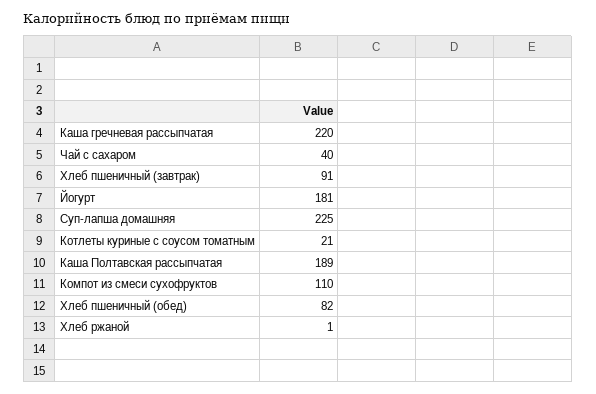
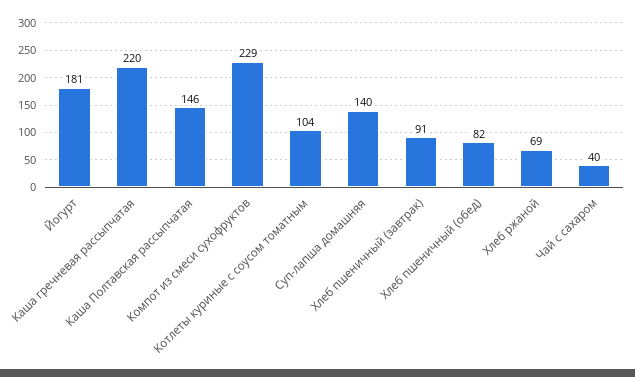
  {
    "Каша гречневая рассыпчатая": 220,
    "Чай с сахаром": 40,
    "Хлеб пшеничный (завтрак)": 91,
    "Йогурт": 181,
-   "Суп-лапша домашняя": 225,
+   "Суп-лапша домашняя": 140,
-   "Котлеты куриные с соусом томатным": 21,
+   "Котлеты куриные с соусом томатным": 104,
-   "Каша Полтавская рассыпчатая": 189,
+   "Каша Полтавская рассыпчатая": 146,
-   "Компот из смеси сухофруктов": 110,
+   "Компот из смеси сухофруктов": 229,
    "Хлеб пшеничный (обед)": 82,
-   "Хлеб ржаной": 1
+   "Хлеб ржаной": 69
  }

